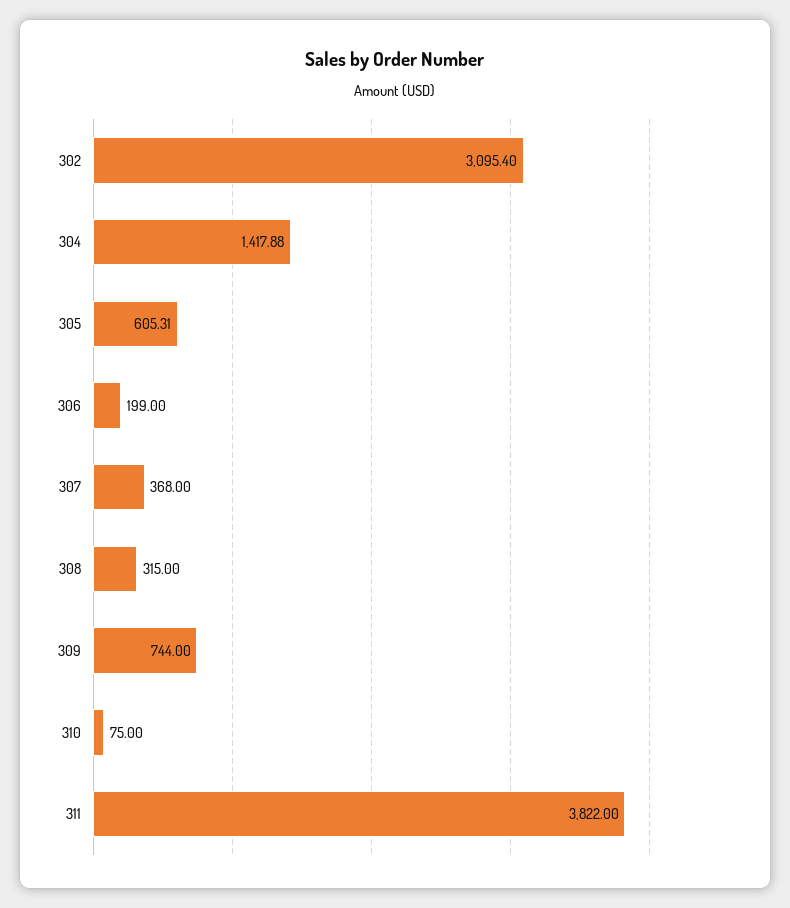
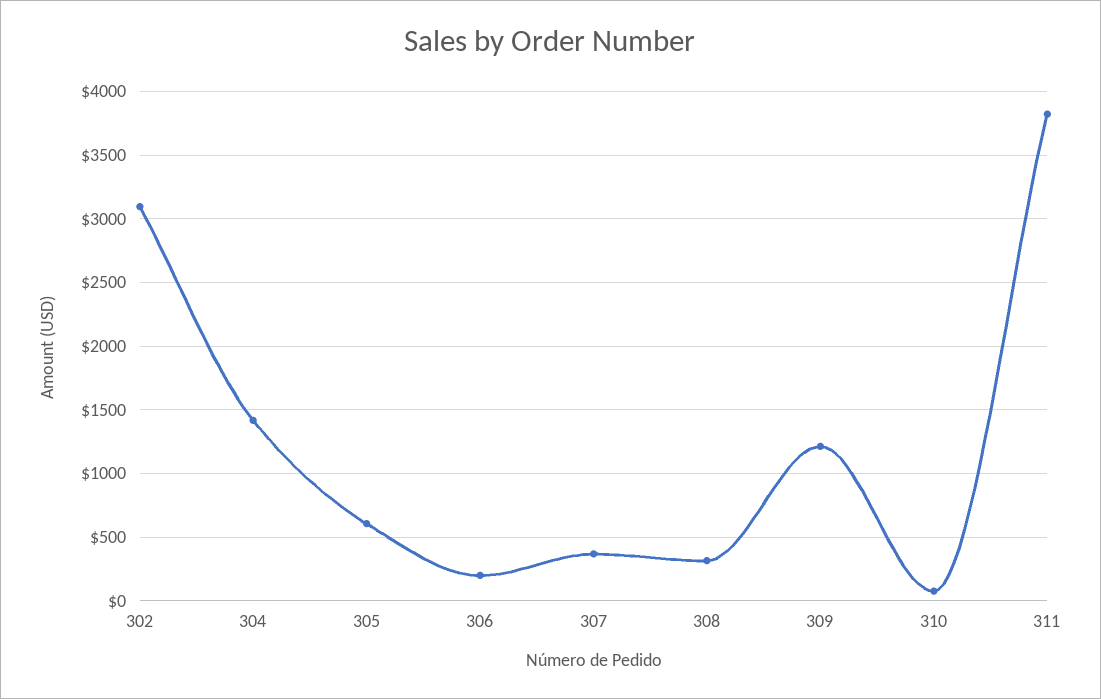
  {
    "302": 3095.4,
    "304": 1417.88,
    "305": 605.31,
    "306": 199,
    "307": 368,
    "308": 315,
-   "309": 744,
+   "309": 1200,
    "310": 75,
    "311": 3822
  }

